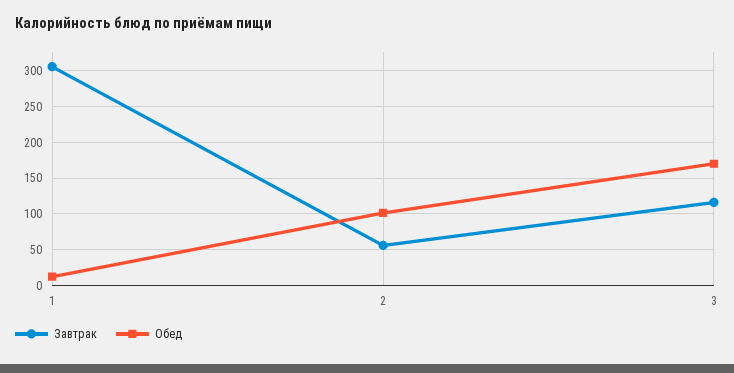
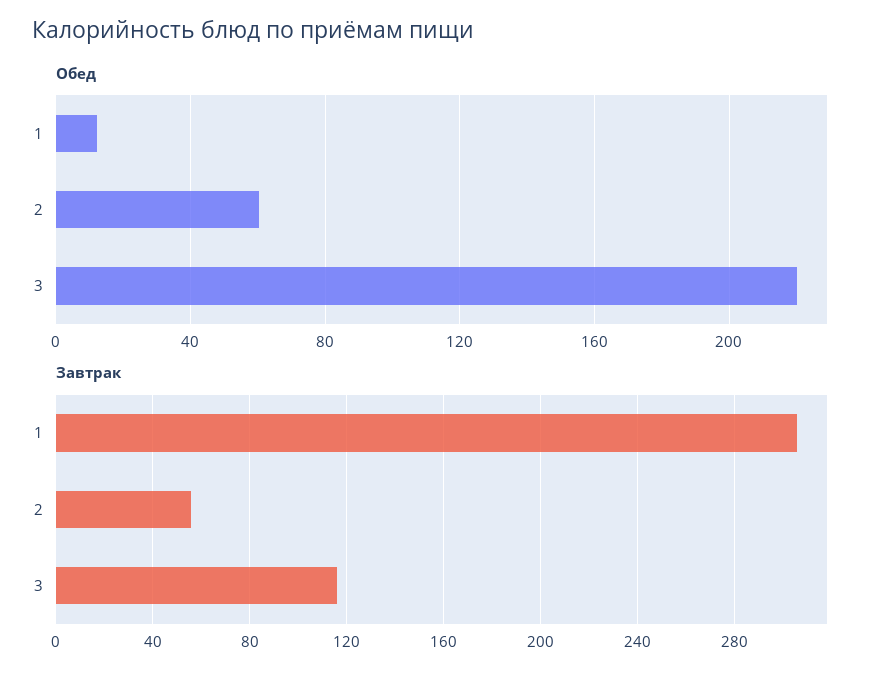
  {
    "Завтрак": {
      "1": 305,
      "2": 55,
      "3": 115
    },
    "Обед": {
      "1": 10,
-     "2": 100,
+     "2": 60,
-     "3": 170
+     "3": 220
    }
  }

